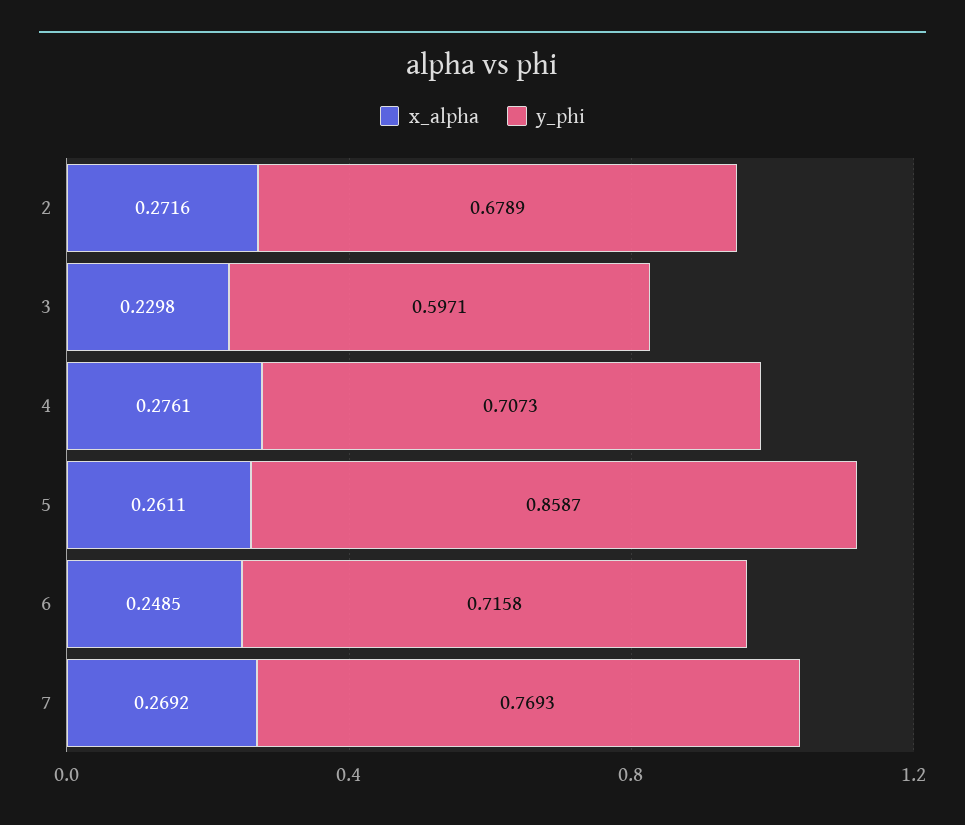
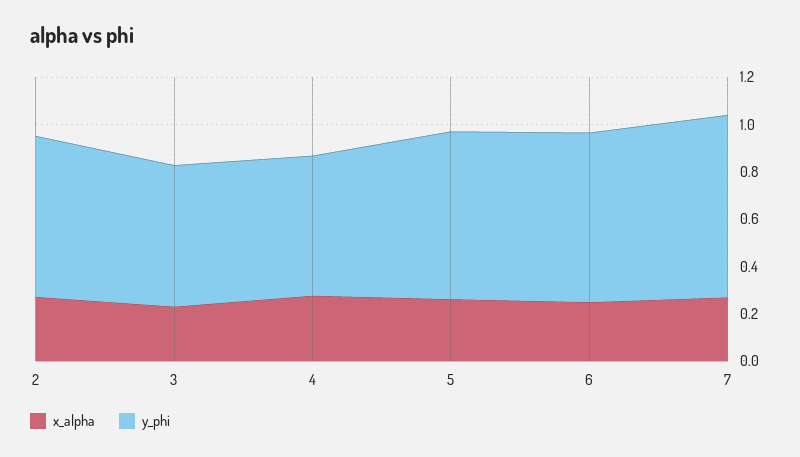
  {
    "x_alpha": {
      "2": 0.2716,
      "3": 0.2298,
      "4": 0.2761,
      "5": 0.2611,
      "6": 0.2485,
      "7": 0.2692
    },
    "y_phi": {
      "2": 0.6789,
      "3": 0.5971,
-     "4": 0.7073,
+     "4": 0.6,
-     "5": 0.8587,
+     "5": 0.7,
      "6": 0.7158,
      "7": 0.7693
    }
  }

